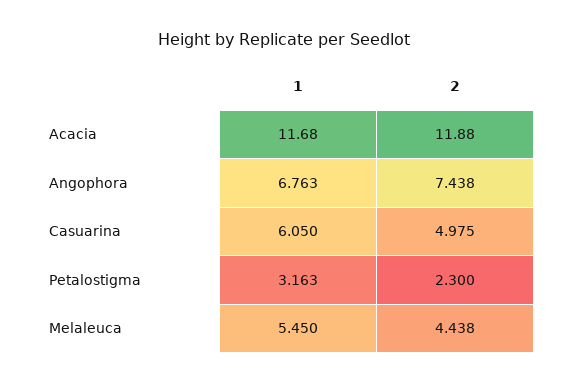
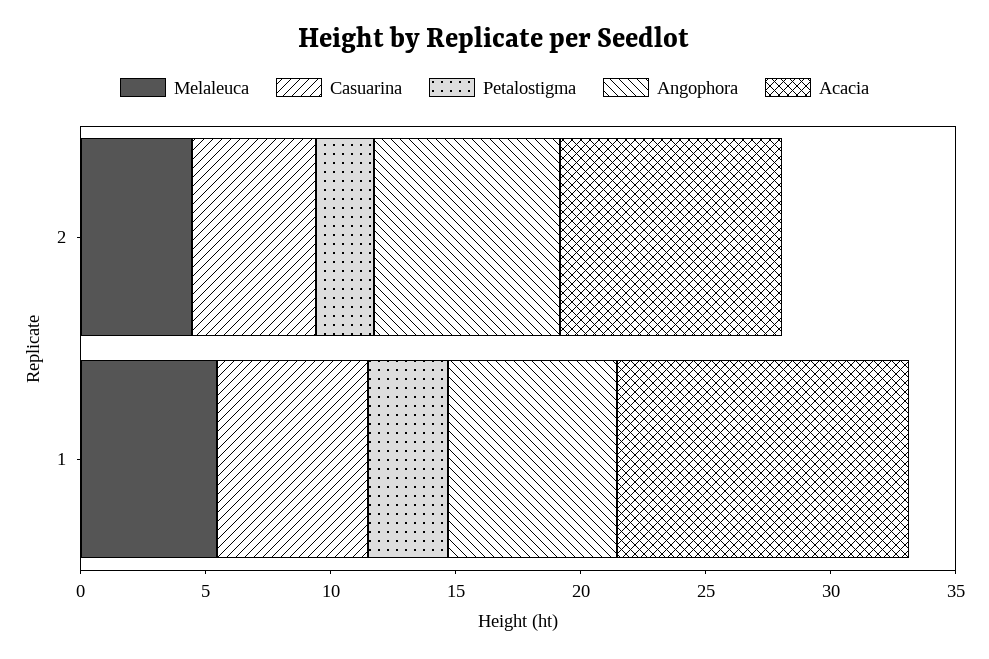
  {
    "Acacia": {
      "1": 11.68,
-     "2": 11.88
+     "2": 9
    },
    "Angophora": {
      "1": 6.763,
      "2": 7.438
    },
    "Casuarina": {
      "1": 6.05,
      "2": 4.975
    },
    "Petalostigma": {
      "1": 3.163,
      "2": 2.3
    },
    "Melaleuca": {
      "1": 5.45,
      "2": 4.438
    }
  }

